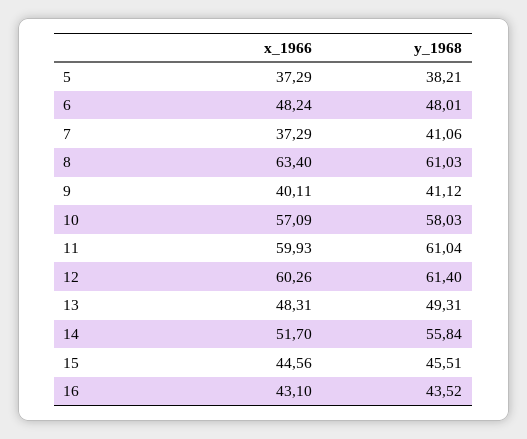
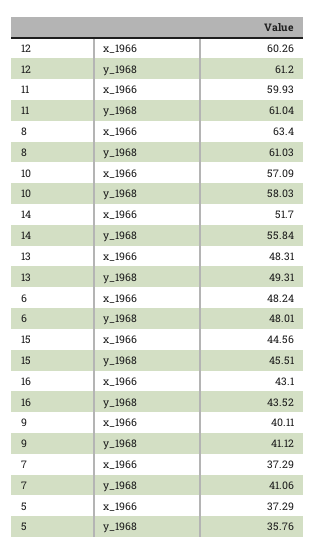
  {
    "x_1966": {
      "5": 37.29,
      "6": 48.24,
      "7": 37.29,
      "8": 63.4,
      "9": 40.11,
      "10": 57.09,
      "11": 59.93,
      "12": 60.26,
      "13": 48.31,
      "14": 51.7,
      "15": 44.56,
      "16": 43.1
    },
    "y_1968": {
-     "5": 38.21,
+     "5": 35.76,
      "6": 48.01,
      "7": 41.06,
      "8": 61.03,
      "9": 41.12,
      "10": 58.03,
      "11": 61.04,
-     "12": 61.4,
+     "12": 61.2,
      "13": 49.31,
      "14": 55.84,
      "15": 45.51,
      "16": 43.52
    }
  }

